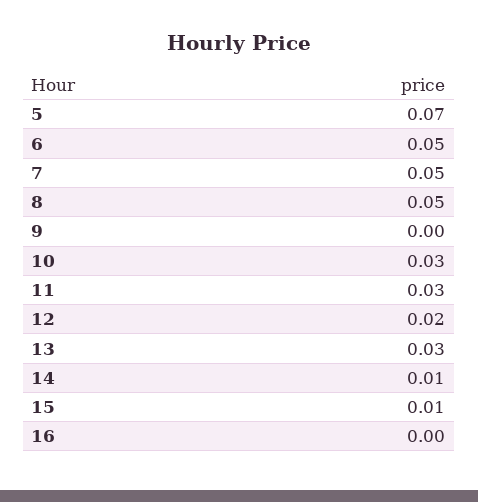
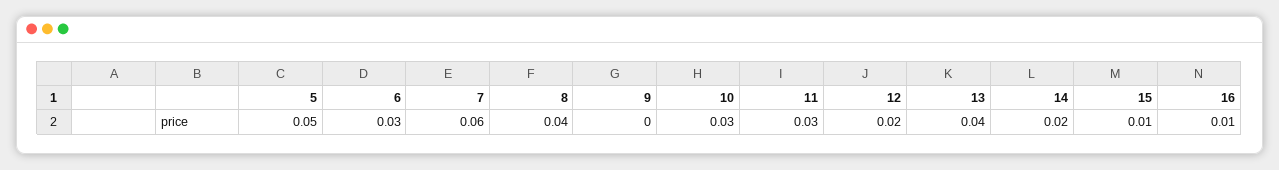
  {
-   "5": 0.07,
+   "5": 0.05,
-   "6": 0.05,
+   "6": 0.03,
-   "7": 0.05,
+   "7": 0.06,
-   "8": 0.05,
+   "8": 0.04,
    "9": 0,
    "10": 0.03,
    "11": 0.03,
    "12": 0.02,
-   "13": 0.03,
+   "13": 0.04,
-   "14": 0.01,
+   "14": 0.02,
    "15": 0.01,
-   "16": 0
+   "16": 0.01
  }

